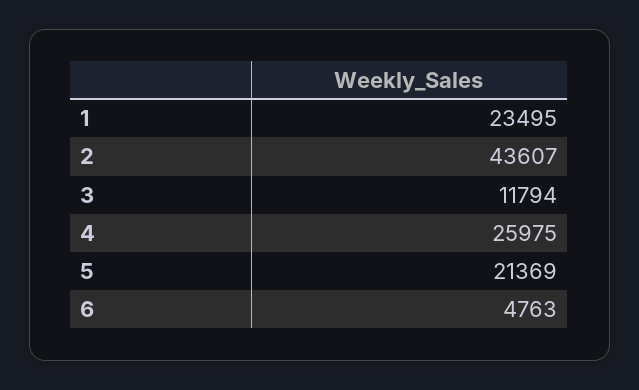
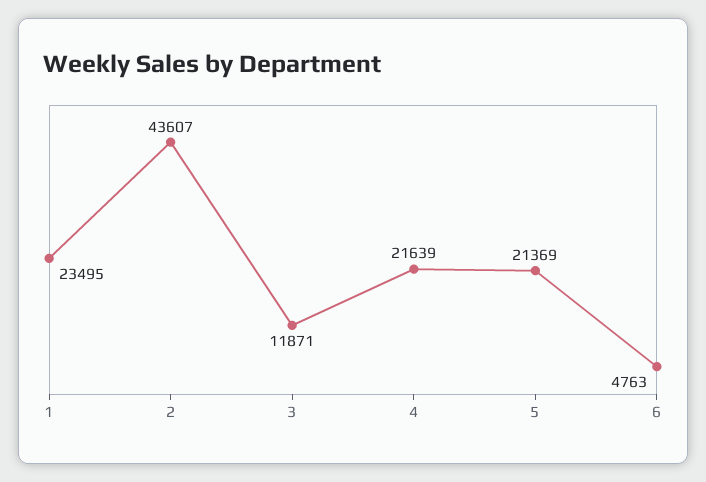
  {
    "1": 23495,
    "2": 43607,
-   "3": 11794,
+   "3": 11871,
-   "4": 25975,
+   "4": 21639,
    "5": 21369,
    "6": 4763
  }

